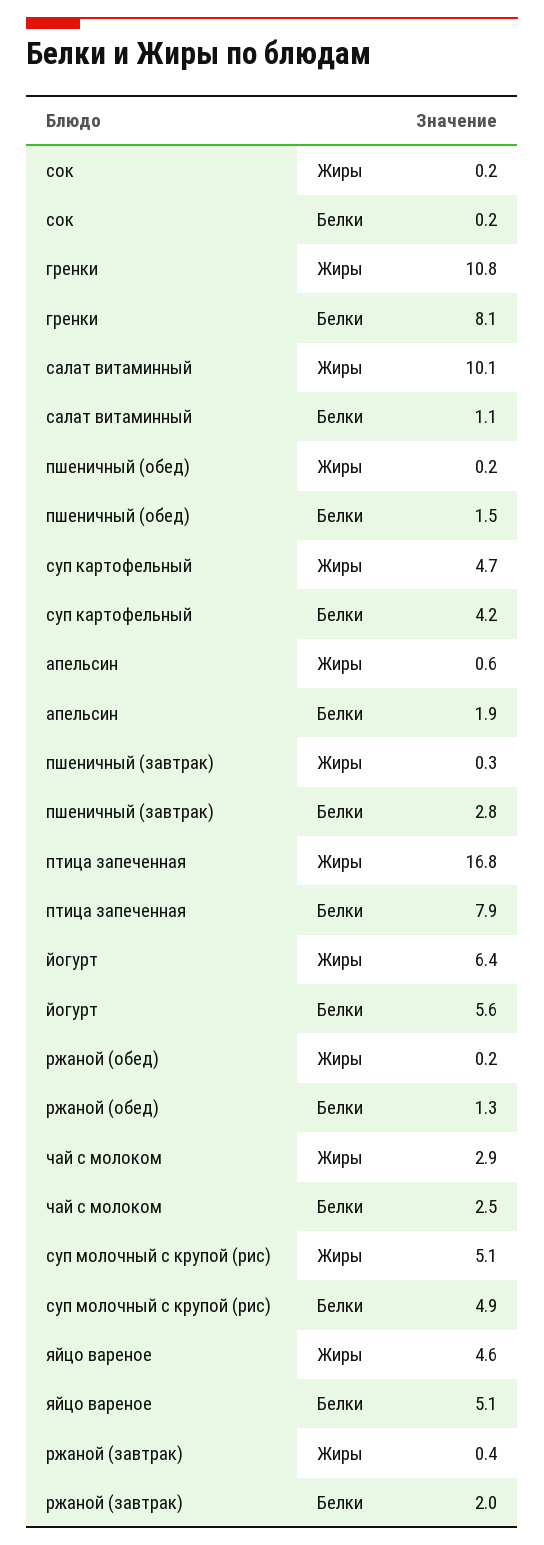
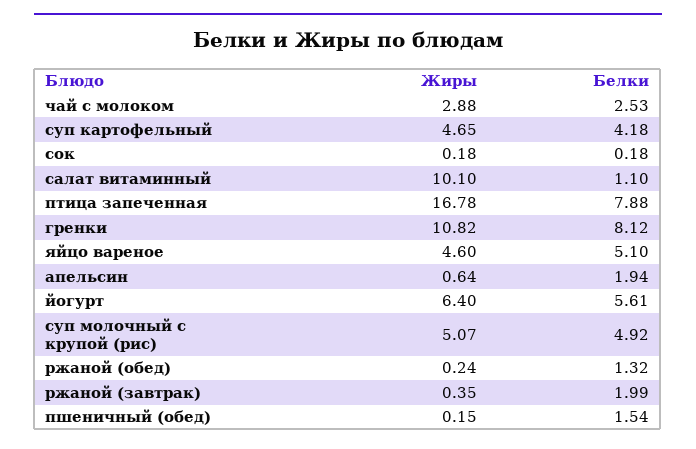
  {
    "сок": {
      "Жиры": 0.18,
      "Белки": 0.18
    },
    "гренки": {
      "Жиры": 10.82,
      "Белки": 8.12
    },
    "салат витаминный": {
      "Жиры": 10.1,
      "Белки": 1.1
    },
    "пшеничный (обед)": {
      "Жиры": 0.15,
      "Белки": 1.54
    },
    "суп картофельный": {
      "Жиры": 4.65,
      "Белки": 4.18
    },
    "апельсин": {
      "Жиры": 0.64,
      "Белки": 1.94
    },
-   "пшеничный (завтрак)": {
-     "Жиры": 0.3,
-     "Белки": 2.8
-   },
    "птица запеченная": {
      "Жиры": 16.78,
      "Белки": 7.88
    },
    "йогурт": {
      "Жиры": 6.4,
      "Белки": 5.61
    },
    "ржаной (обед)": {
      "Жиры": 0.24,
      "Белки": 1.32
    },
    "чай с молоком": {
      "Жиры": 2.88,
      "Белки": 2.53
    },
    "суп молочный с крупой (рис)": {
      "Жиры": 5.07,
      "Белки": 4.92
    },
    "яйцо вареное": {
      "Жиры": 4.6,
      "Белки": 5.1
    },
    "ржаной (завтрак)": {
      "Жиры": 0.35,
      "Белки": 1.99
    }
  }

